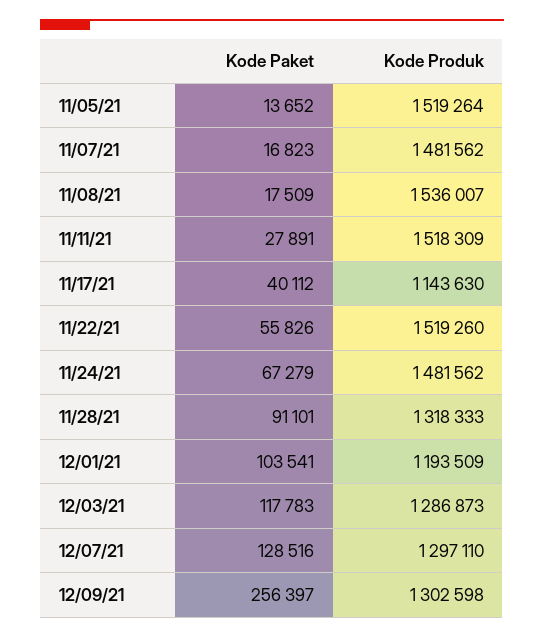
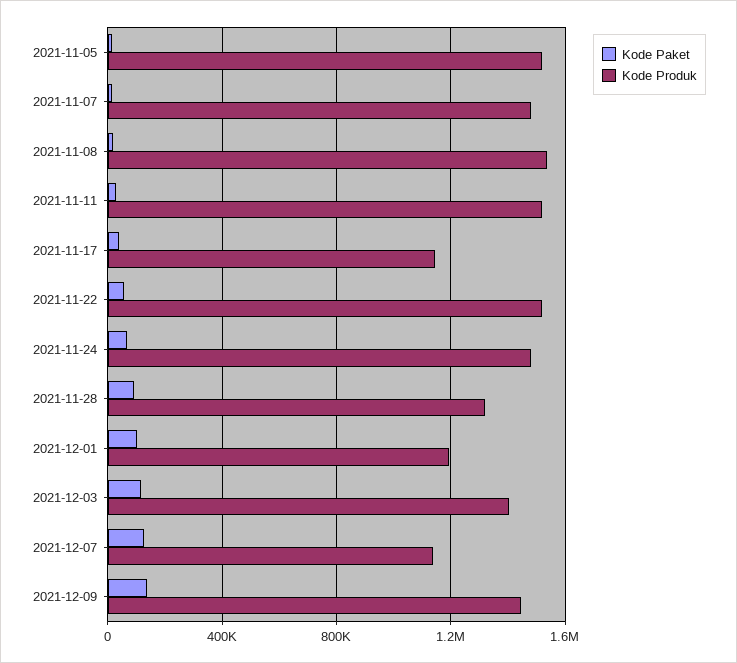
  {
    "Kode Paket": {
      "11/05/21": 13652,
      "11/07/21": 16823,
      "11/08/21": 17509,
      "11/11/21": 27891,
      "11/17/21": 40112,
      "11/22/21": 55826,
      "11/24/21": 67279,
      "11/28/21": 91101,
      "12/01/21": 103541,
      "12/03/21": 117783,
      "12/07/21": 128516,
-     "12/09/21": 256397
+     "12/09/21": 150000
    },
    "Kode Produk": {
      "11/05/21": 1519264,
      "11/07/21": 1481562,
      "11/08/21": 1536007,
      "11/11/21": 1518309,
      "11/17/21": 1143630,
      "11/22/21": 1519260,
      "11/24/21": 1481562,
      "11/28/21": 1318333,
      "12/01/21": 1193509,
-     "12/03/21": 1286873,
+     "12/03/21": 1400000,
-     "12/07/21": 1297110,
+     "12/07/21": 1150000,
-     "12/09/21": 1302598
+     "12/09/21": 1450000
    }
  }

